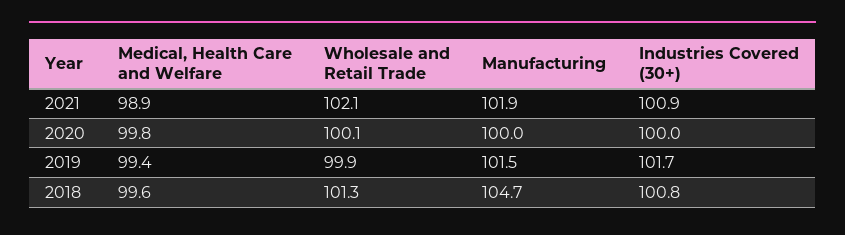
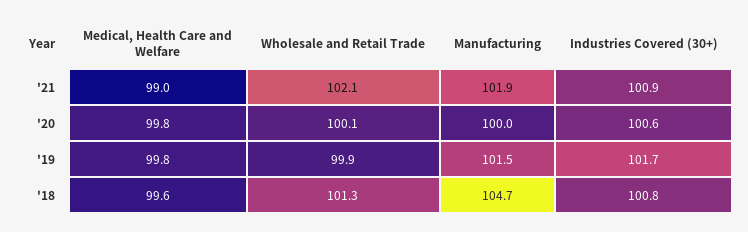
  {
    "Medical, Health Care and Welfare": {
-     "2021": 98.9,
+     "2021": 99,
      "2020": 99.8,
-     "2019": 99.4,
+     "2019": 99.8,
      "2018": 99.6
    },
    "Wholesale and Retail Trade": {
      "2021": 102.1,
      "2020": 100.1,
      "2019": 99.9,
      "2018": 101.3
    },
    "Manufacturing": {
      "2021": 101.9,
      "2020": 100,
      "2019": 101.5,
      "2018": 104.7
    },
    "Industries Covered (30+)": {
      "2021": 100.9,
-     "2020": 100,
+     "2020": 100.6,
      "2019": 101.7,
      "2018": 100.8
    }
  }

